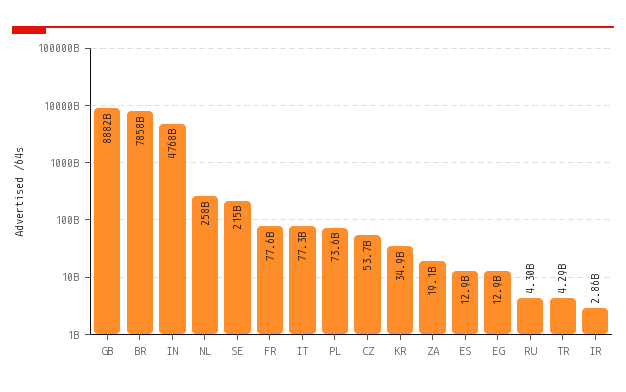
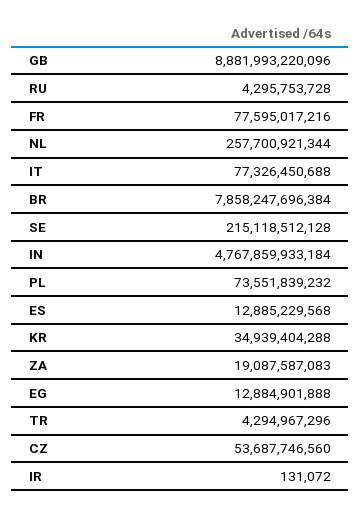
  {
    "GB": 8881993220096,
    "BR": 7858247696384,
    "IN": 4767859933184,
    "NL": 257700921344,
    "SE": 215118512128,
    "FR": 77595017216,
    "IT": 77326450688,
    "PL": 73551839232,
    "CZ": 53687746560,
    "KR": 34939404288,
    "ZA": 19087587083,
    "ES": 12885229568,
    "EG": 12884901888,
    "RU": 4295753728,
    "TR": 4294967296,
-   "IR": 2860000000
+   "IR": 131072
  }

